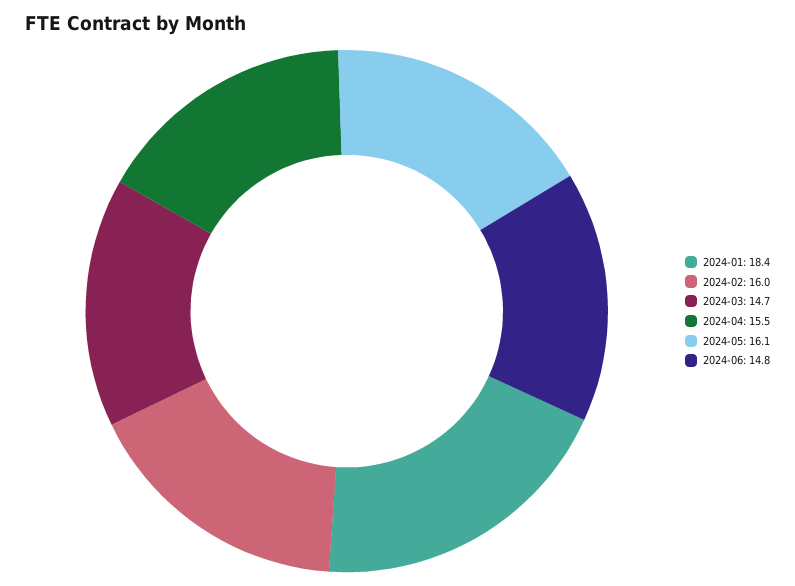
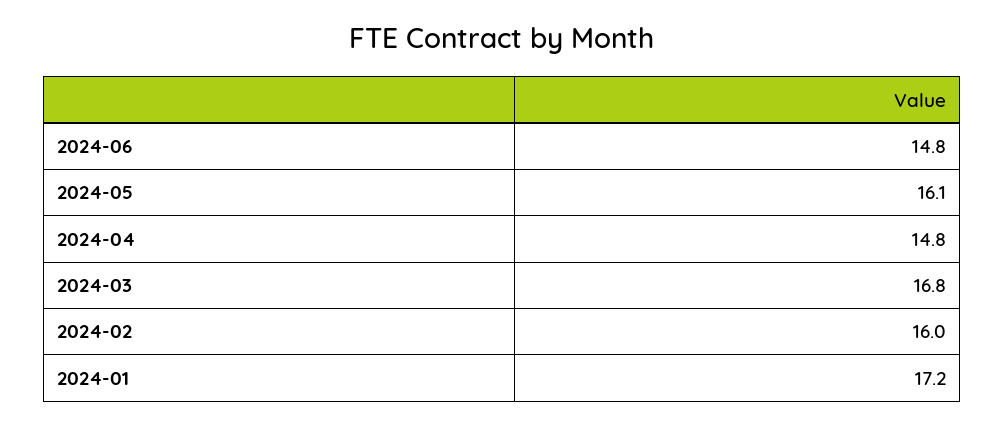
  {
-   "2024-01": 18.4,
+   "2024-01": 17.2,
    "2024-02": 16,
-   "2024-03": 14.7,
+   "2024-03": 16.8,
-   "2024-04": 15.5,
+   "2024-04": 14.8,
    "2024-05": 16.1,
    "2024-06": 14.8
  }

